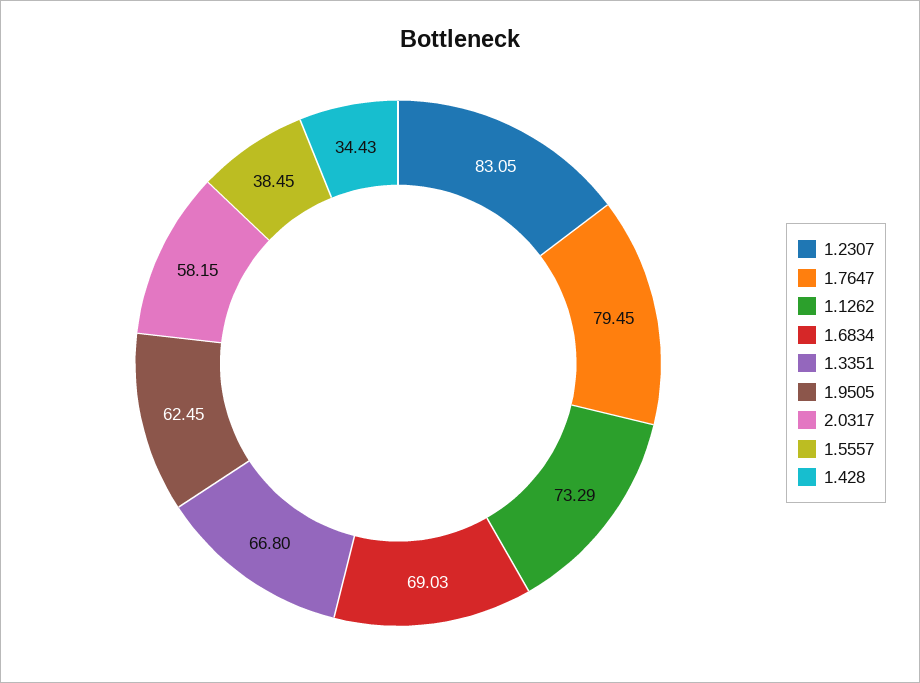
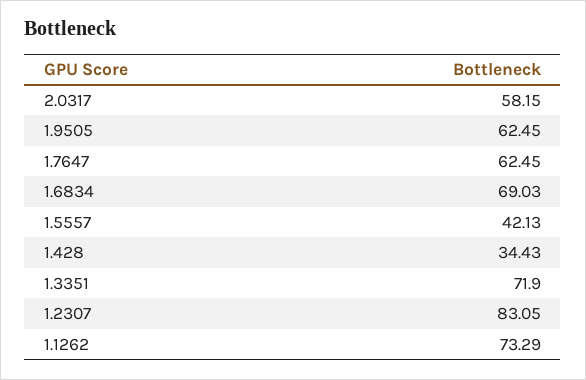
  {
    "1.2307": 83.05,
-   "1.7647": 79.45,
+   "1.7647": 62.45,
    "1.1262": 73.29,
    "1.6834": 69.03,
-   "1.3351": 66.8,
+   "1.3351": 71.9,
    "1.9505": 62.45,
    "2.0317": 58.15,
-   "1.5557": 38.45,
+   "1.5557": 42.13,
    "1.428": 34.43
  }

